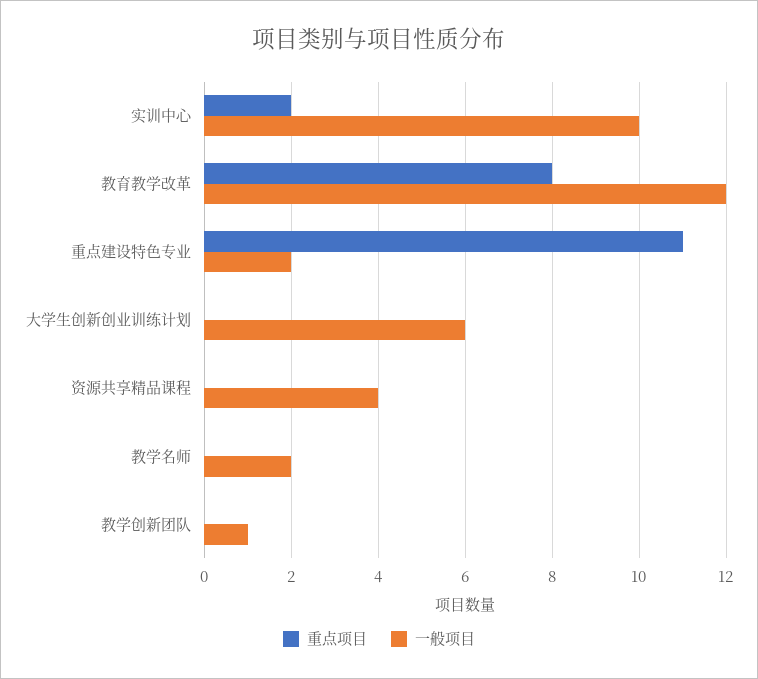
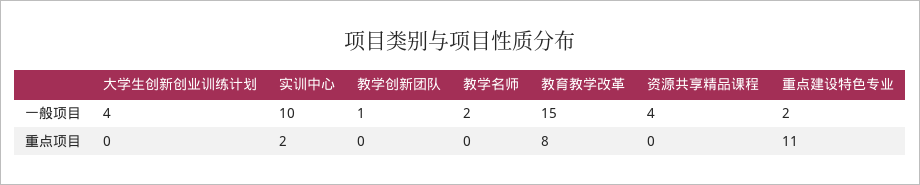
  {
    "重点项目": {
      "实训中心": 2,
      "教育教学改革": 8,
      "重点建设特色专业": 11,
      "大学生创新创业训练计划": 0,
      "资源共享精品课程": 0,
      "教学名师": 0,
      "教学创新团队": 0
    },
    "一般项目": {
      "实训中心": 10,
-     "教育教学改革": 12,
+     "教育教学改革": 15,
      "重点建设特色专业": 2,
-     "大学生创新创业训练计划": 6,
+     "大学生创新创业训练计划": 4,
      "资源共享精品课程": 4,
      "教学名师": 2,
      "教学创新团队": 1
    }
  }

